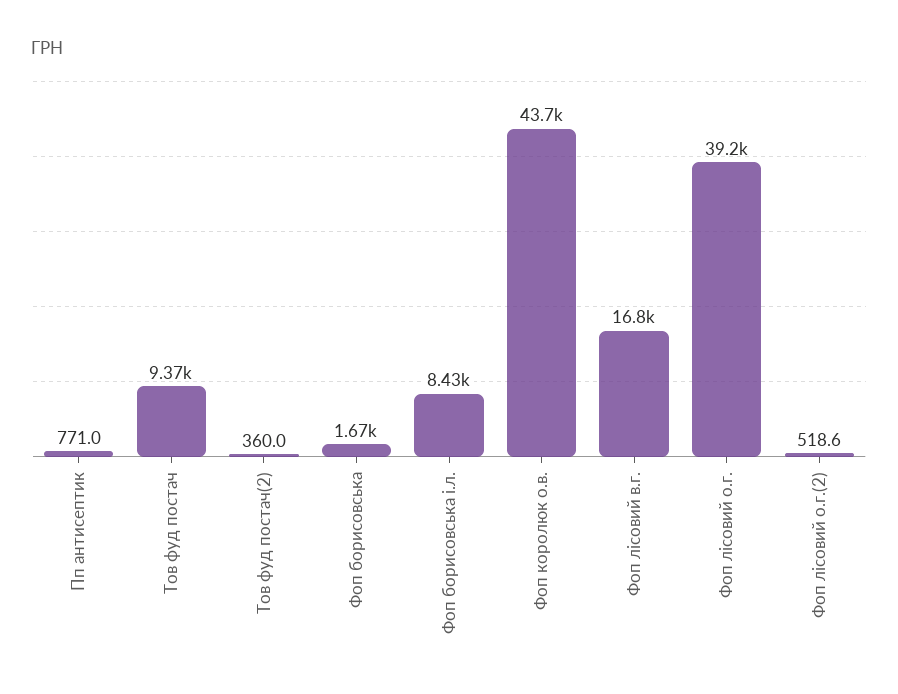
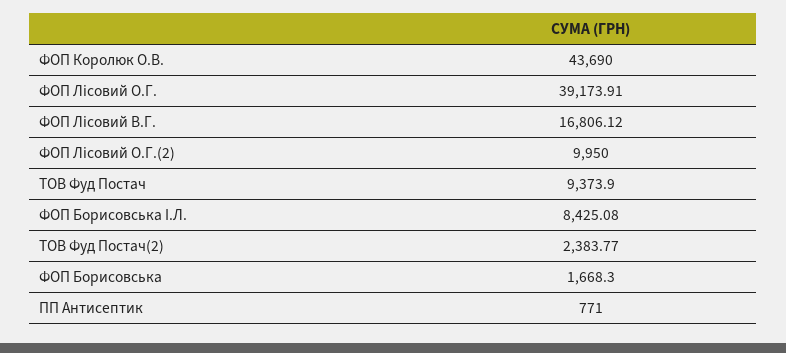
  {
    "Пп антисептик": 771,
    "Тов фуд постач": 9373.9,
-   "Тов фуд постач(2)": 360,
+   "Тов фуд постач(2)": 2383.77,
    "Фоп борисовська": 1668.3,
    "Фоп борисовська і.л.": 8425.08,
    "Фоп королюк о.в.": 43690,
    "Фоп лісовий в.г.": 16806.12,
    "Фоп лісовий о.г.": 39173.91,
-   "Фоп лісовий о.г.(2)": 518.6
+   "Фоп лісовий о.г.(2)": 9950
  }

